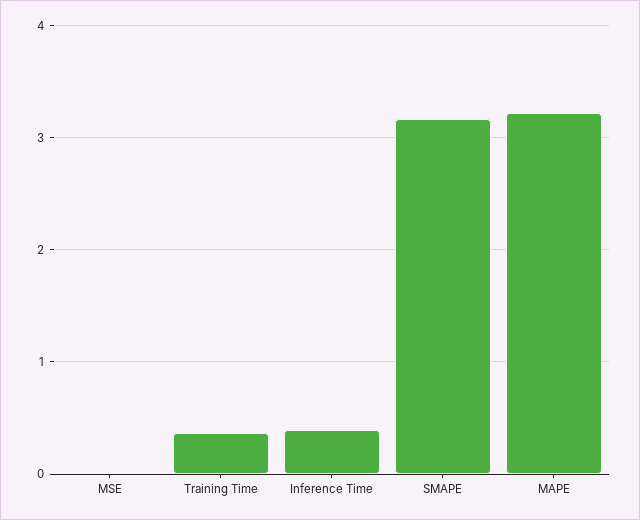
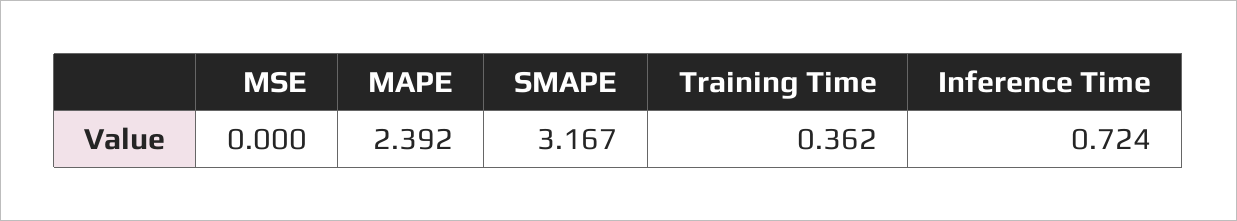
  {
    "MSE": 0,
    "Training Time": 0.362,
-   "Inference Time": 0.4,
+   "Inference Time": 0.724,
    "SMAPE": 3.167,
-   "MAPE": 3.2
+   "MAPE": 2.392
  }

